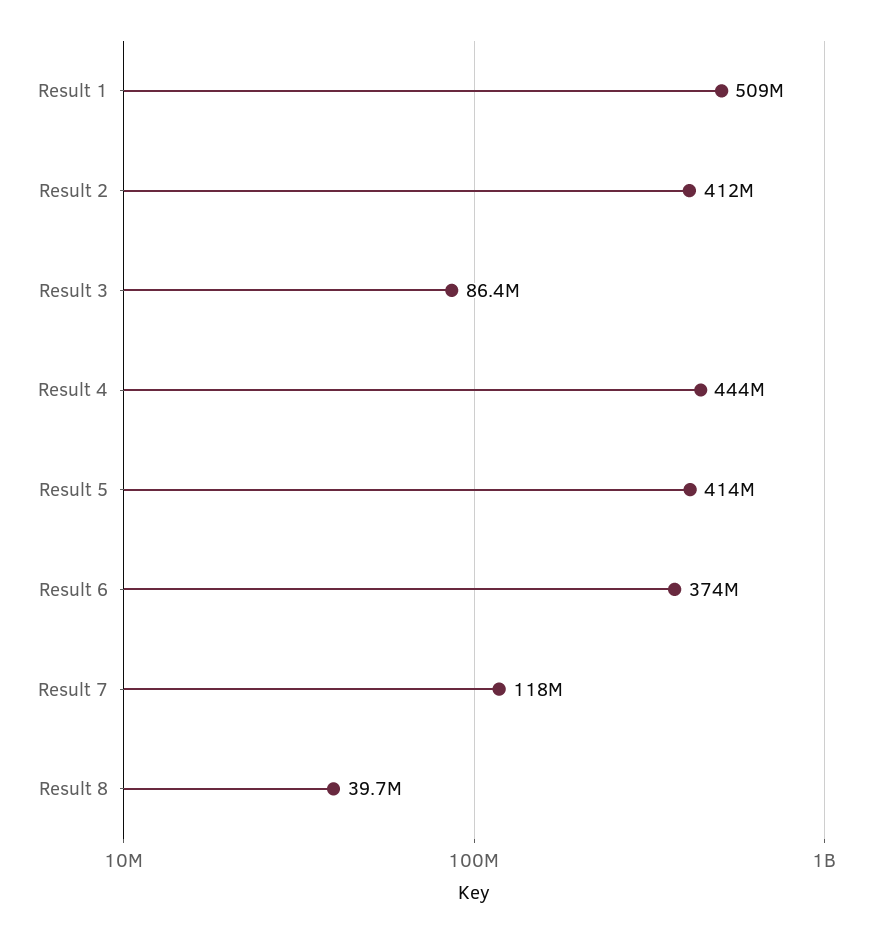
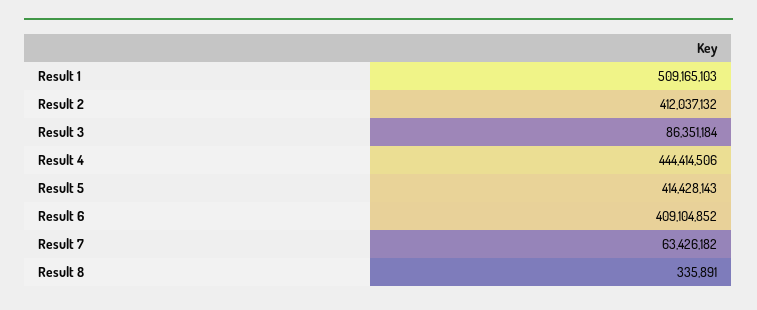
  {
    "Result 1": 509165103,
    "Result 2": 412037132,
    "Result 3": 86351184,
    "Result 4": 444414506,
    "Result 5": 414428143,
-   "Result 6": 374000000,
+   "Result 6": 409104852,
-   "Result 7": 118000000,
+   "Result 7": 63426182,
-   "Result 8": 39700000
+   "Result 8": 335891
  }

